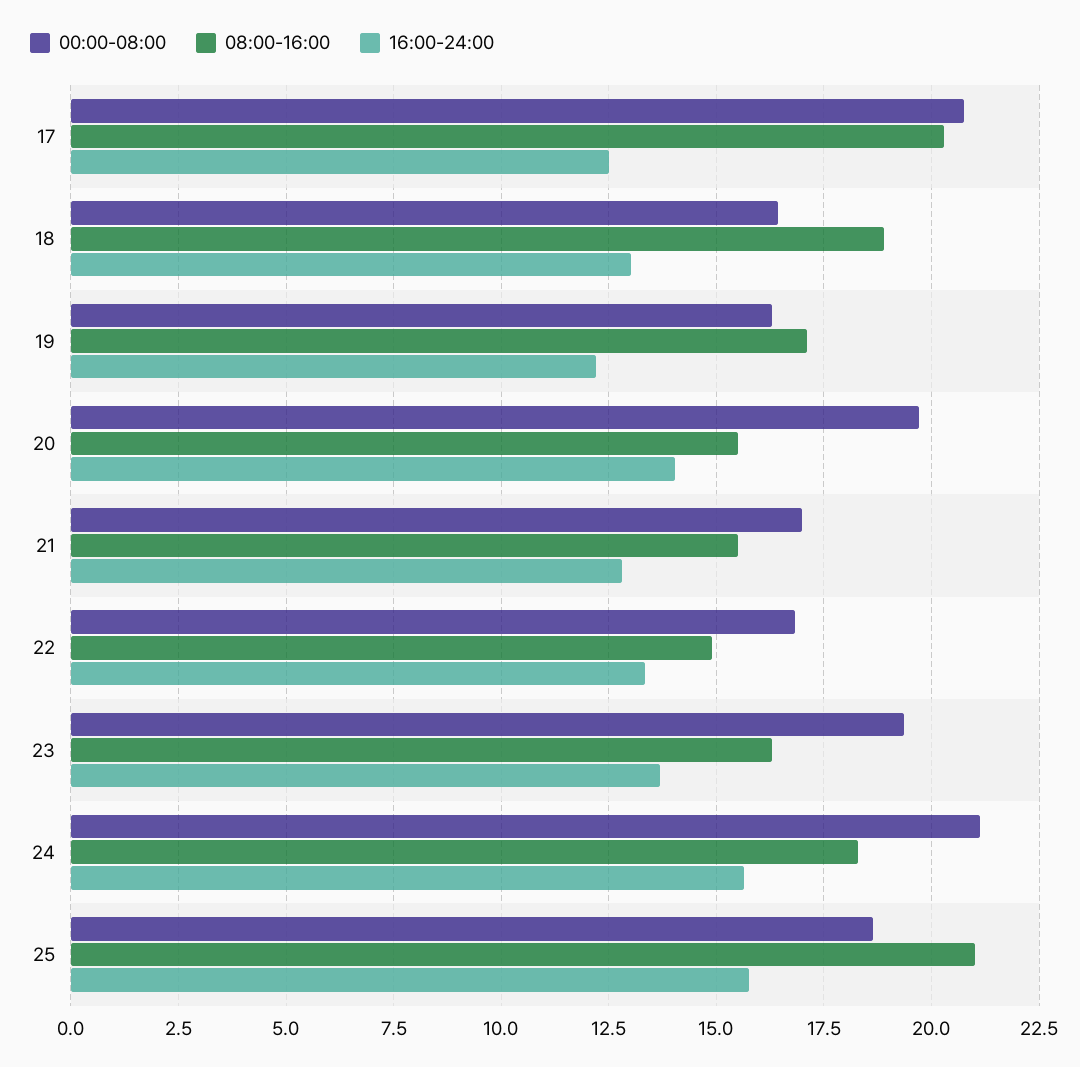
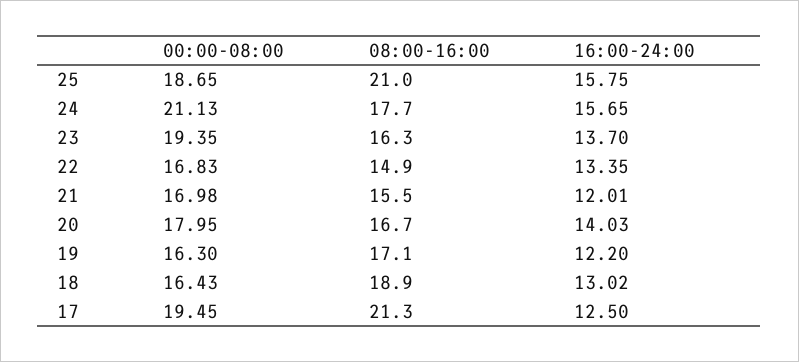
  {
    "00:00-08:00": {
-     "17": 20.75,
+     "17": 19.45,
      "18": 16.43,
      "19": 16.3,
-     "20": 19.75,
+     "20": 17.95,
      "21": 16.98,
      "22": 16.83,
      "23": 19.35,
      "24": 21.13,
      "25": 18.65
    },
    "08:00-16:00": {
-     "17": 20.25,
+     "17": 21.3,
      "18": 18.9,
      "19": 17.1,
-     "20": 15.5,
+     "20": 16.7,
      "21": 15.5,
      "22": 14.9,
      "23": 16.3,
-     "24": 18.25,
+     "24": 17.7,
      "25": 21
    },
    "16:00-24:00": {
      "17": 12.5,
      "18": 13.02,
      "19": 12.2,
      "20": 14.03,
-     "21": 12.75,
+     "21": 12.01,
      "22": 13.35,
      "23": 13.7,
      "24": 15.65,
      "25": 15.75
    }
  }

